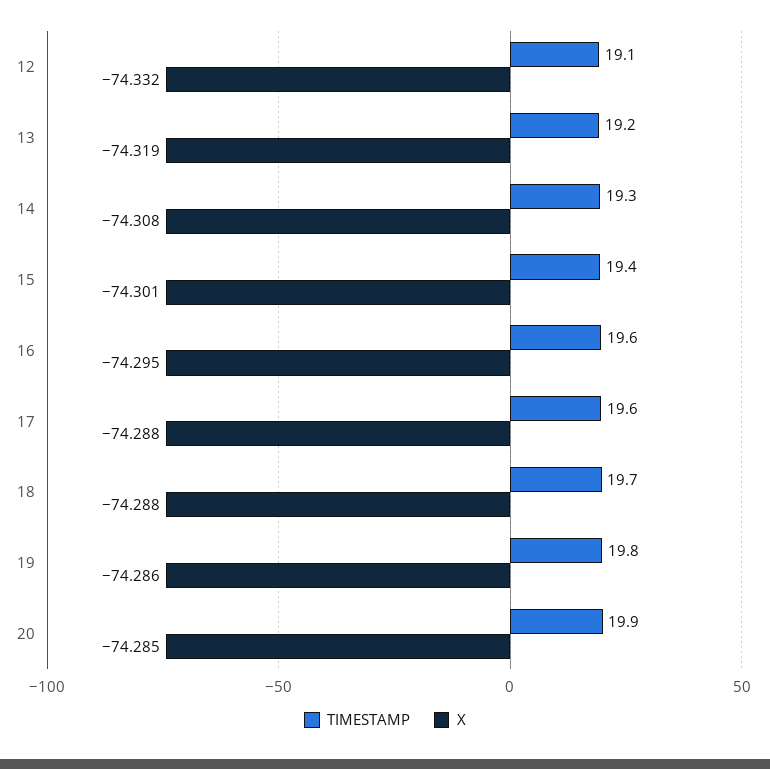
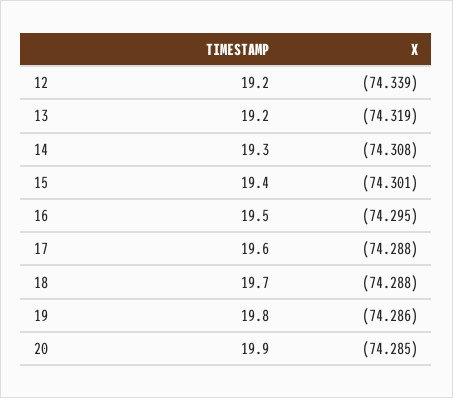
  {
    "TIMESTAMP": {
-     "12": 19.1,
+     "12": 19.2,
      "13": 19.2,
      "14": 19.3,
      "15": 19.4,
-     "16": 19.6,
+     "16": 19.5,
      "17": 19.6,
      "18": 19.7,
      "19": 19.8,
      "20": 19.9
    },
    "X": {
-     "12": -74.332,
+     "12": -74.339,
      "13": -74.319,
      "14": -74.308,
      "15": -74.301,
      "16": -74.295,
      "17": -74.288,
      "18": -74.288,
      "19": -74.286,
      "20": -74.285
    }
  }

